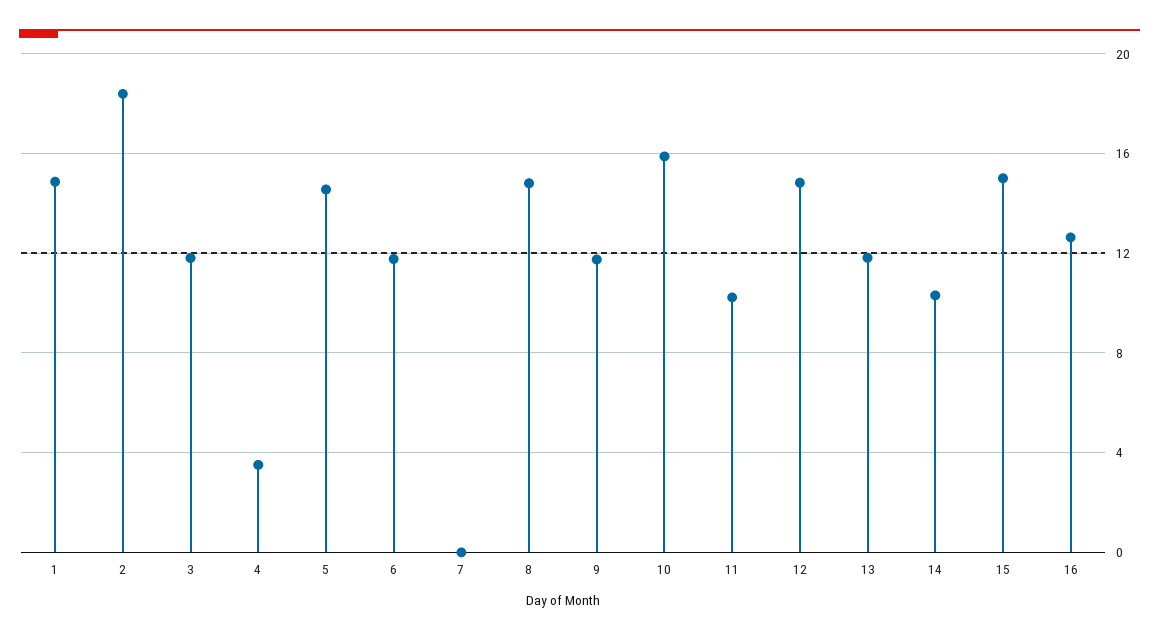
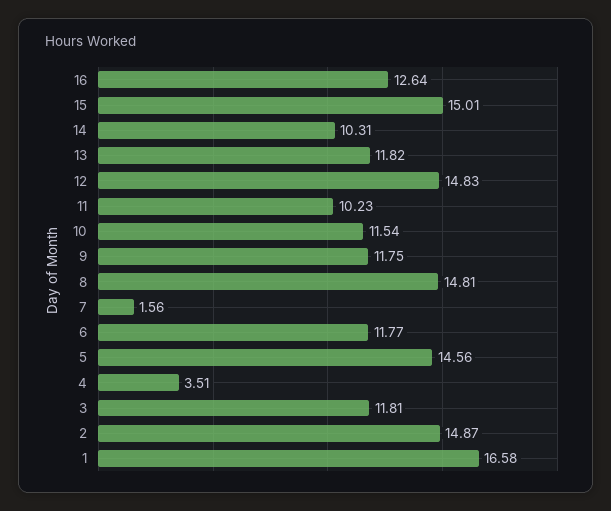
  {
-   "1": 15,
+   "1": 16.58,
-   "2": 18.5,
+   "2": 14.87,
    "3": 11.81,
    "4": 3.51,
    "5": 14.56,
    "6": 11.77,
-   "7": 0,
+   "7": 1.56,
    "8": 14.81,
    "9": 11.75,
-   "10": 16,
+   "10": 11.54,
    "11": 10.23,
    "12": 14.83,
    "13": 11.82,
    "14": 10.31,
    "15": 15.01,
    "16": 12.64
  }

